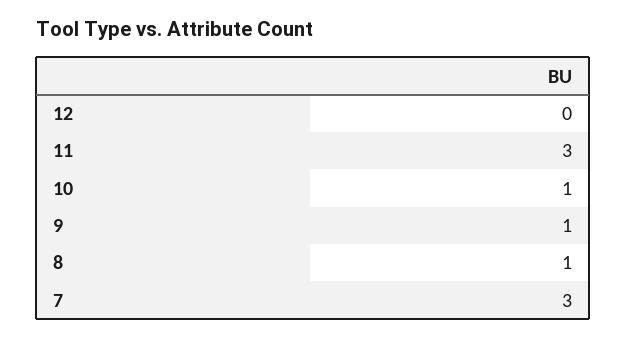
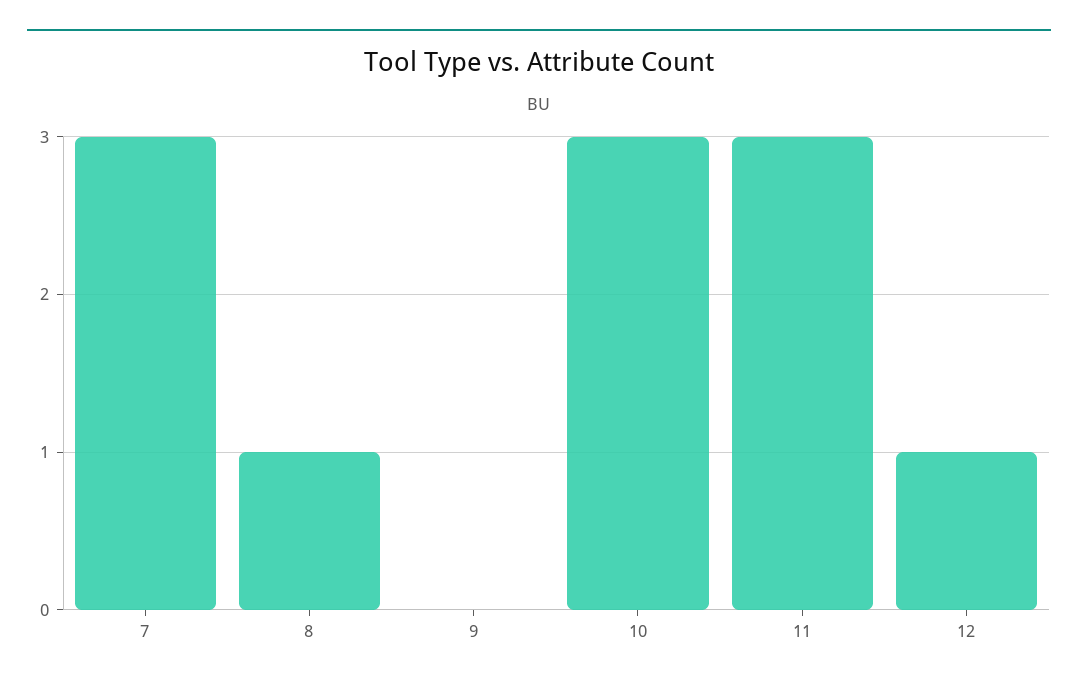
  {
-   "12": 0,
+   "12": 1,
    "11": 3,
-   "10": 1,
+   "10": 3,
-   "9": 1,
+   "9": 0,
    "8": 1,
    "7": 3
  }

